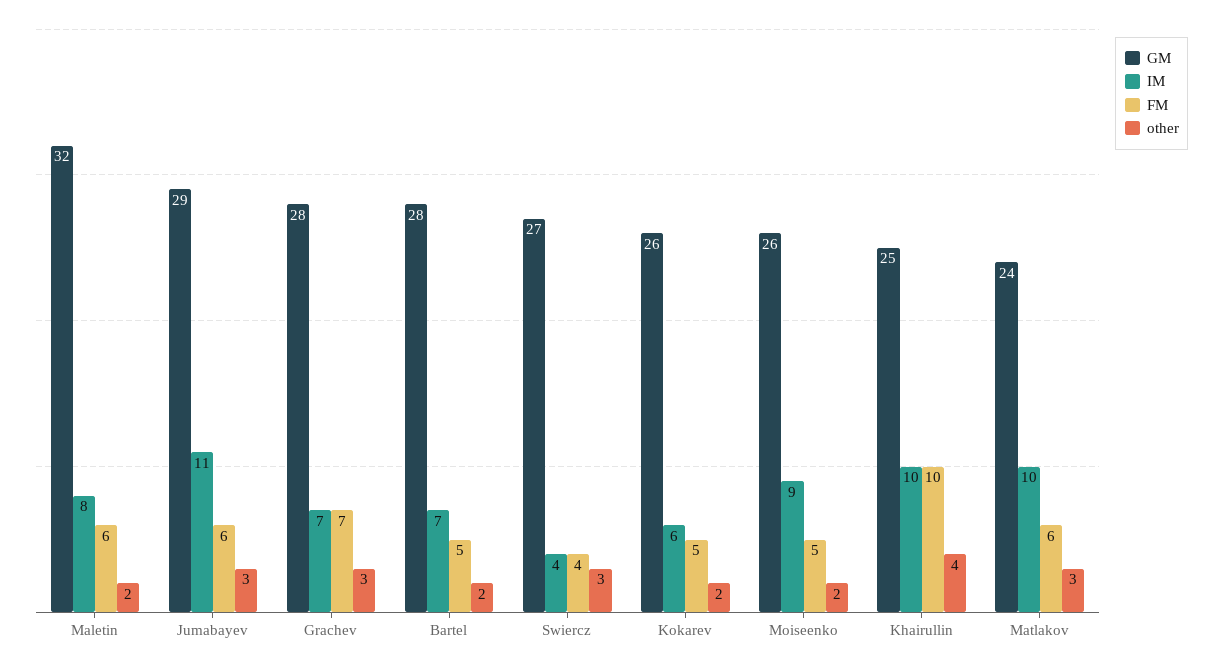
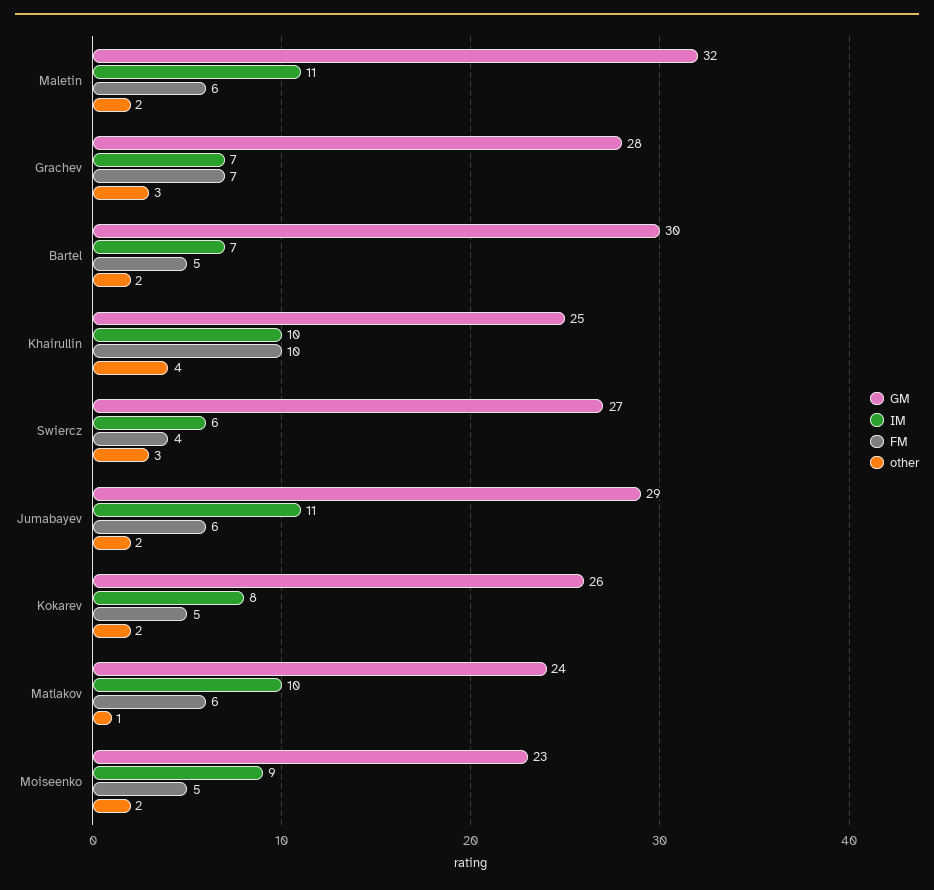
  {
    "GM": {
      "Maletin": 32,
      "Jumabayev": 29,
      "Grachev": 28,
-     "Bartel": 28,
+     "Bartel": 30,
      "Swiercz": 27,
      "Kokarev": 26,
-     "Moiseenko": 26,
+     "Moiseenko": 23,
      "Khairullin": 25,
      "Matlakov": 24
    },
    "IM": {
-     "Maletin": 8,
+     "Maletin": 11,
      "Jumabayev": 11,
      "Grachev": 7,
      "Bartel": 7,
-     "Swiercz": 4,
+     "Swiercz": 6,
-     "Kokarev": 6,
+     "Kokarev": 8,
      "Moiseenko": 9,
      "Khairullin": 10,
      "Matlakov": 10
    },
    "FM": {
      "Maletin": 6,
      "Jumabayev": 6,
      "Grachev": 7,
      "Bartel": 5,
      "Swiercz": 4,
      "Kokarev": 5,
      "Moiseenko": 5,
      "Khairullin": 10,
      "Matlakov": 6
    },
    "other": {
      "Maletin": 2,
-     "Jumabayev": 3,
+     "Jumabayev": 2,
      "Grachev": 3,
      "Bartel": 2,
      "Swiercz": 3,
      "Kokarev": 2,
      "Moiseenko": 2,
      "Khairullin": 4,
-     "Matlakov": 3
+     "Matlakov": 1
    }
  }

